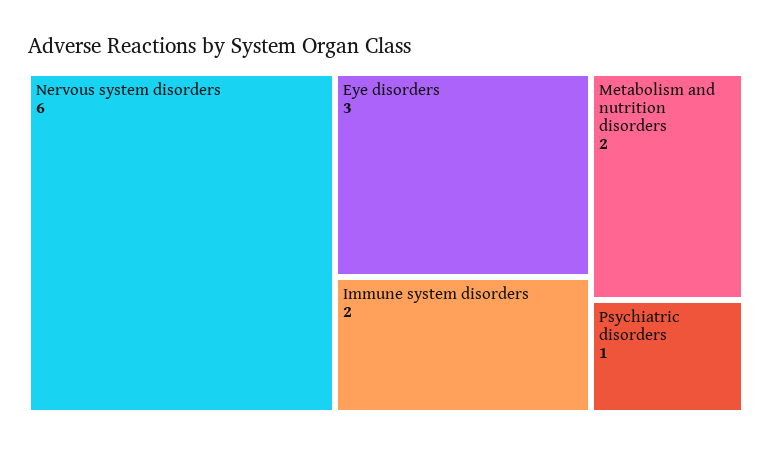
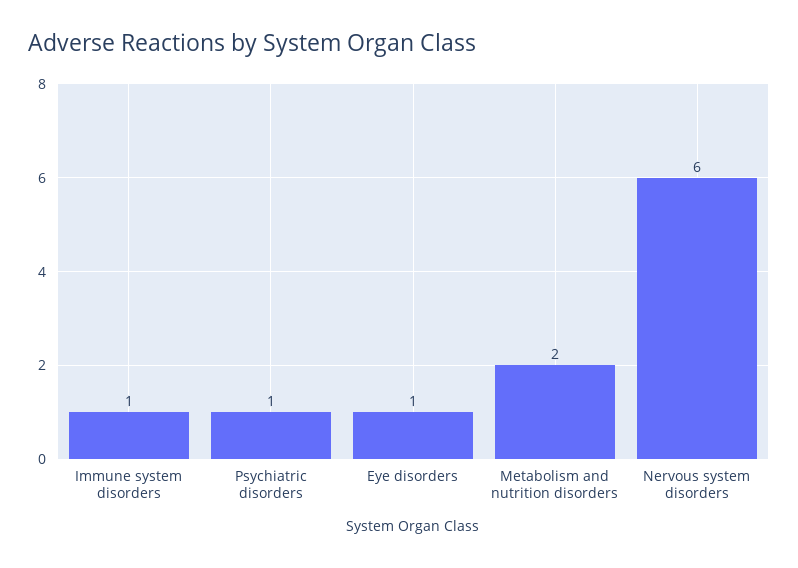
  {
    "Nervous system disorders": 6,
-   "Eye disorders": 3,
+   "Eye disorders": 1,
-   "Immune system disorders": 2,
+   "Immune system disorders": 1,
    "Metabolism and nutrition disorders": 2,
    "Psychiatric disorders": 1
  }

